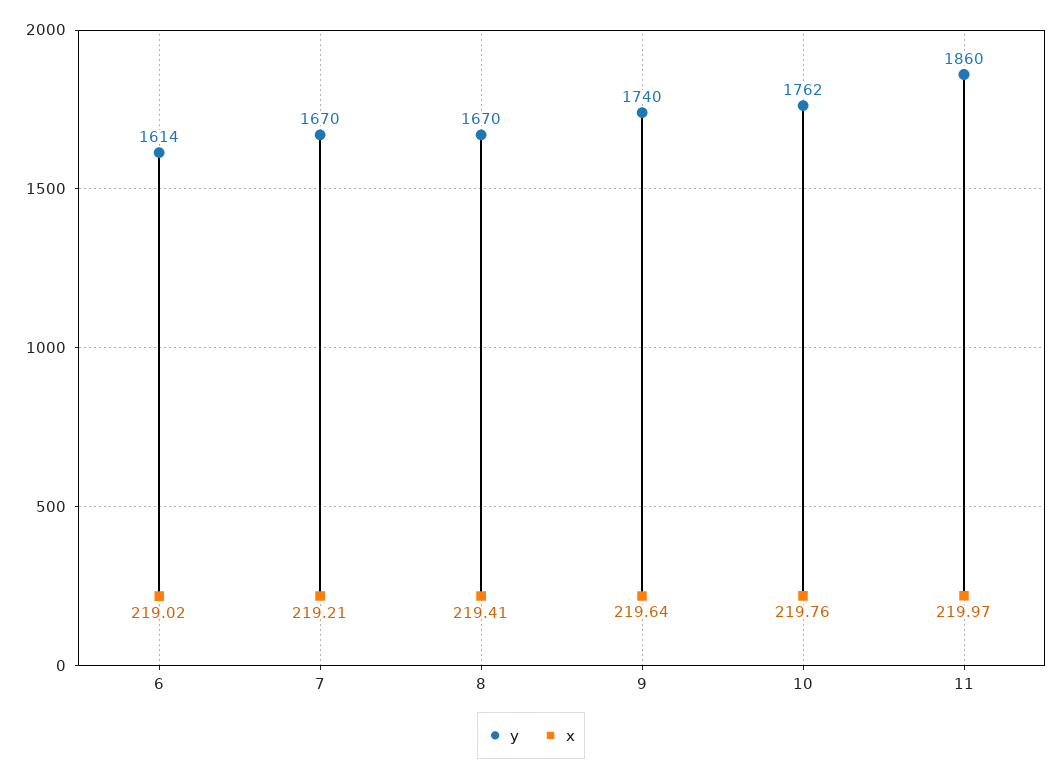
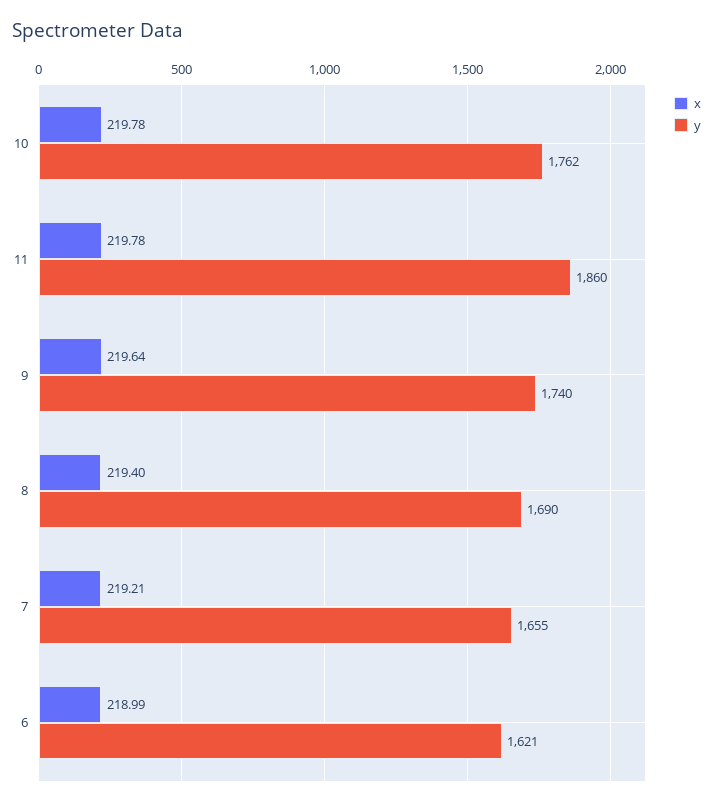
  {
    "y": {
-     "6": 1614,
+     "6": 1621,
-     "7": 1670,
+     "7": 1655,
-     "8": 1670,
+     "8": 1690,
      "9": 1740,
      "10": 1762,
      "11": 1860
    },
    "x": {
-     "6": 219.02,
+     "6": 218.99,
      "7": 219.21,
-     "8": 219.41,
+     "8": 219.4,
      "9": 219.64,
-     "10": 219.76,
+     "10": 219.78,
-     "11": 219.97
+     "11": 219.78
    }
  }

